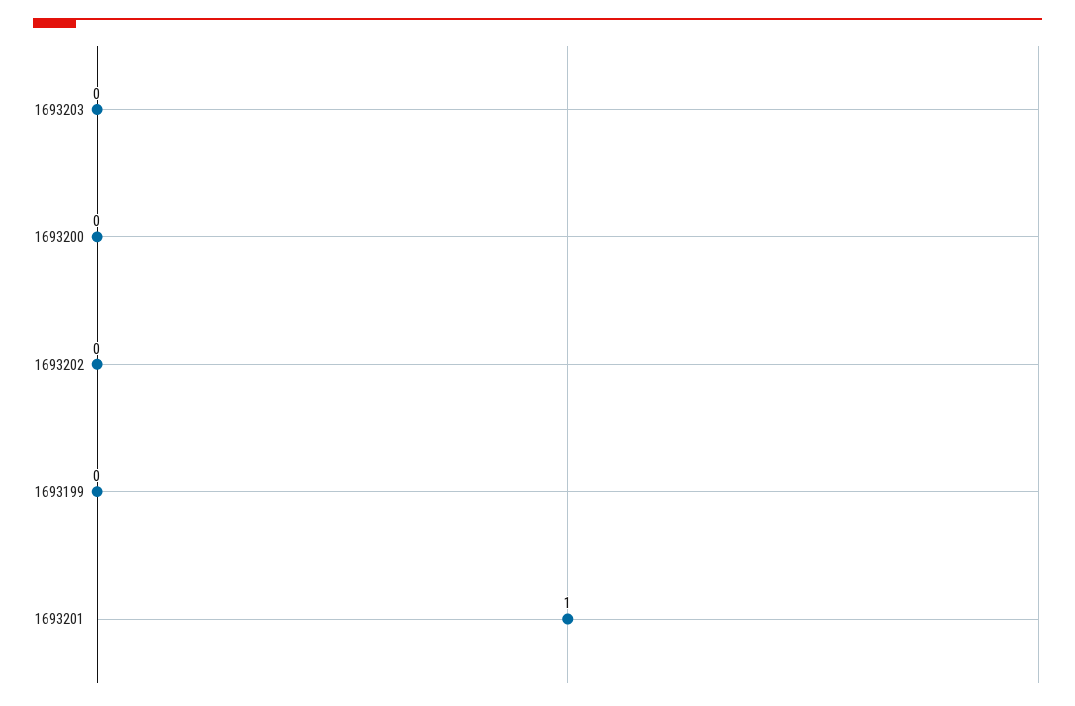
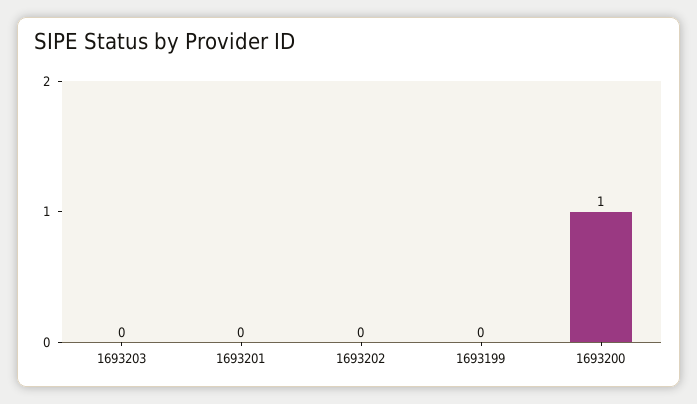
  {
    "1693203": 0,
-   "1693200": 0,
+   "1693200": 1,
    "1693202": 0,
    "1693199": 0,
-   "1693201": 1
+   "1693201": 0
  }

